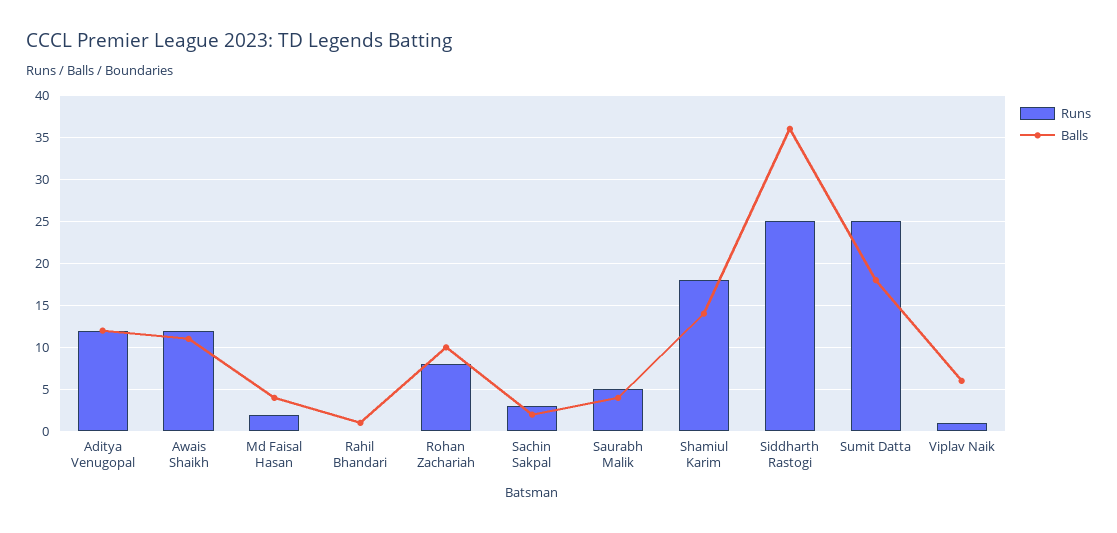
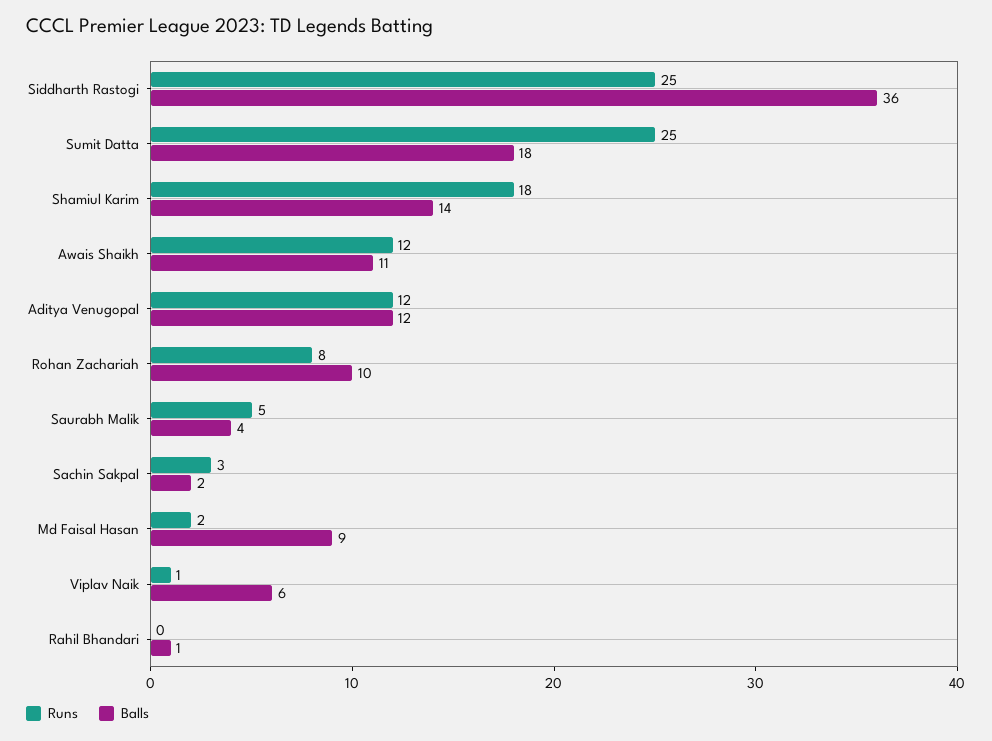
  {
    "Runs": {
      "Aditya Venugopal": 12,
      "Awais Shaikh": 12,
      "Md Faisal Hasan": 2,
      "Rahil Bhandari": 0,
      "Rohan Zachariah": 8,
      "Sachin Sakpal": 3,
      "Saurabh Malik": 5,
      "Shamiul Karim": 18,
      "Siddharth Rastogi": 25,
      "Sumit Datta": 25,
      "Viplav Naik": 1
    },
    "Balls": {
      "Aditya Venugopal": 12,
      "Awais Shaikh": 11,
-     "Md Faisal Hasan": 4,
+     "Md Faisal Hasan": 9,
      "Rahil Bhandari": 1,
      "Rohan Zachariah": 10,
      "Sachin Sakpal": 2,
      "Saurabh Malik": 4,
      "Shamiul Karim": 14,
      "Siddharth Rastogi": 36,
      "Sumit Datta": 18,
      "Viplav Naik": 6
    }
  }

